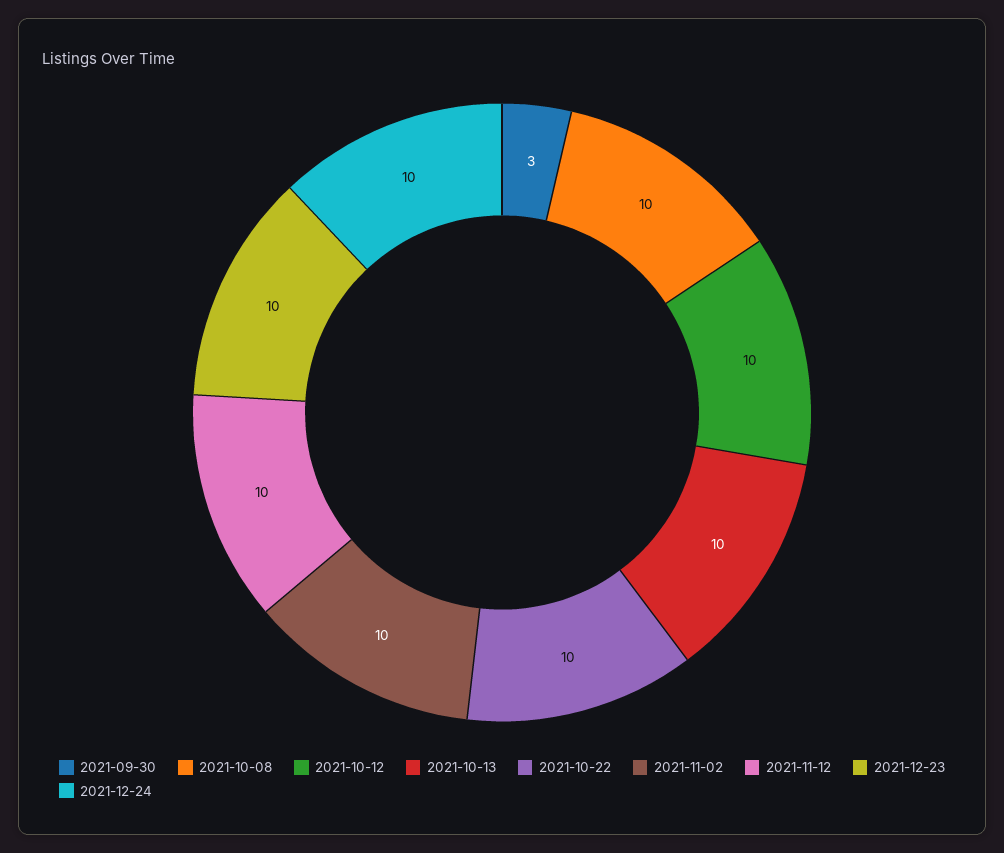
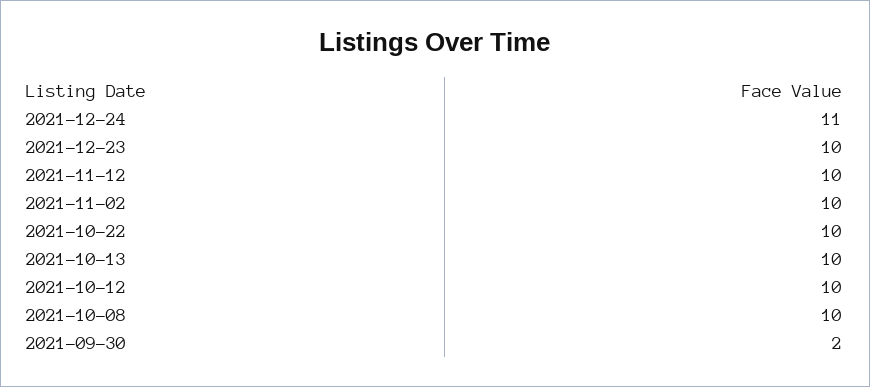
  {
-   "2021-09-30": 3,
+   "2021-09-30": 2,
    "2021-10-08": 10,
    "2021-10-12": 10,
    "2021-10-13": 10,
    "2021-10-22": 10,
    "2021-11-02": 10,
    "2021-11-12": 10,
    "2021-12-23": 10,
-   "2021-12-24": 10
+   "2021-12-24": 11
  }

